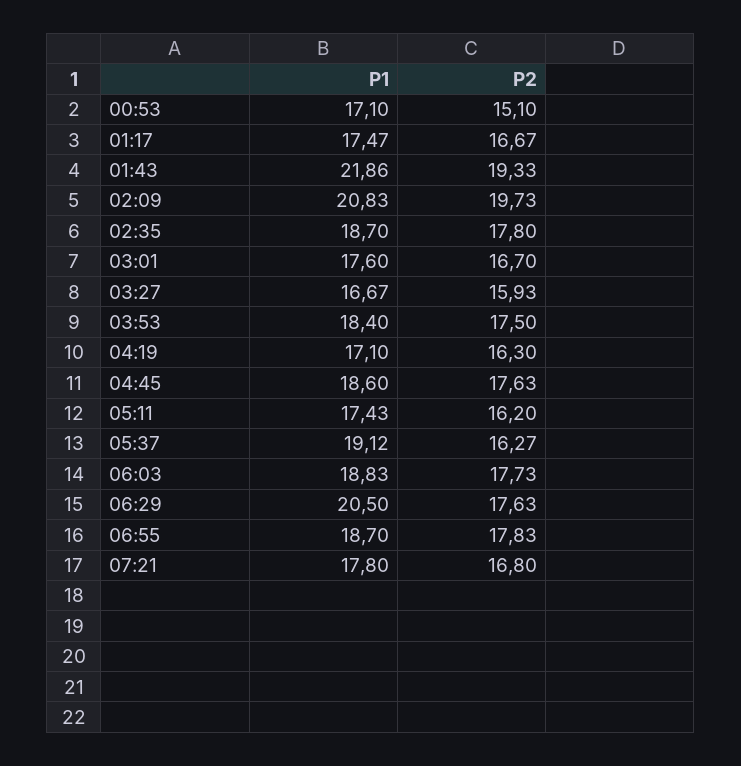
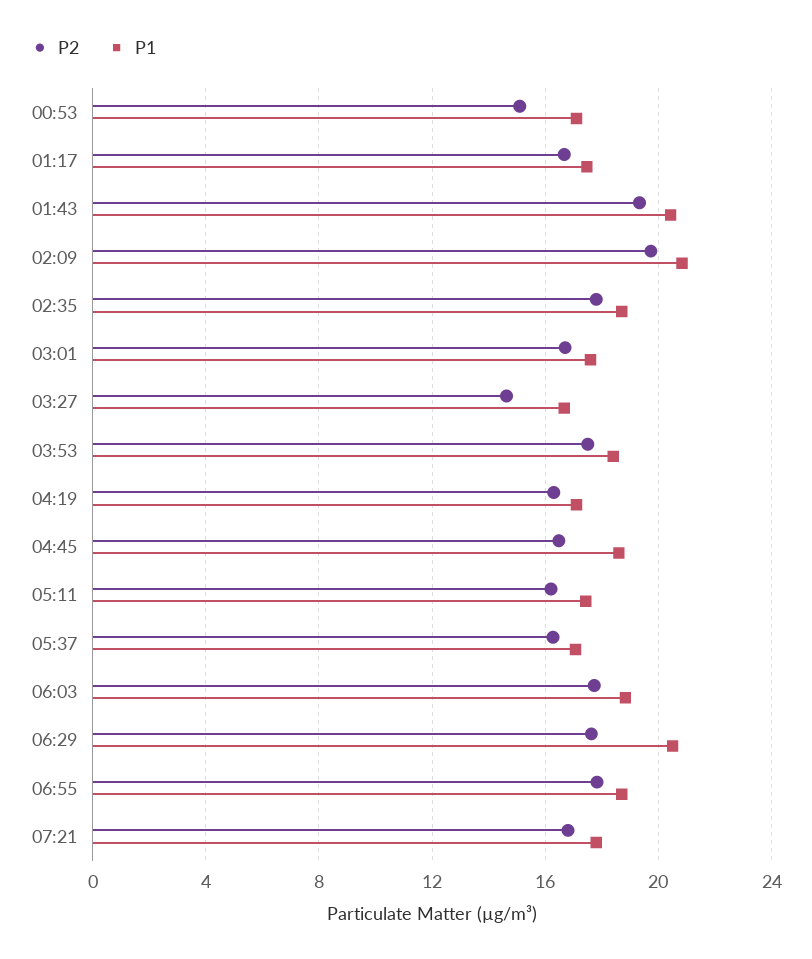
  {
    "P1": {
      "00:53": 17.1,
      "01:17": 17.47,
-     "01:43": 21.86,
+     "01:43": 20.5,
      "02:09": 20.83,
      "02:35": 18.7,
      "03:01": 17.6,
      "03:27": 16.67,
      "03:53": 18.4,
      "04:19": 17.1,
      "04:45": 18.6,
      "05:11": 17.43,
-     "05:37": 19.12,
+     "05:37": 17,
      "06:03": 18.83,
      "06:29": 20.5,
      "06:55": 18.7,
      "07:21": 17.8
    },
    "P2": {
      "00:53": 15.1,
      "01:17": 16.67,
      "01:43": 19.33,
      "02:09": 19.73,
      "02:35": 17.8,
      "03:01": 16.7,
-     "03:27": 15.93,
+     "03:27": 14.5,
      "03:53": 17.5,
      "04:19": 16.3,
-     "04:45": 17.63,
+     "04:45": 16.5,
      "05:11": 16.2,
      "05:37": 16.27,
      "06:03": 17.73,
      "06:29": 17.63,
      "06:55": 17.83,
      "07:21": 16.8
    }
  }

